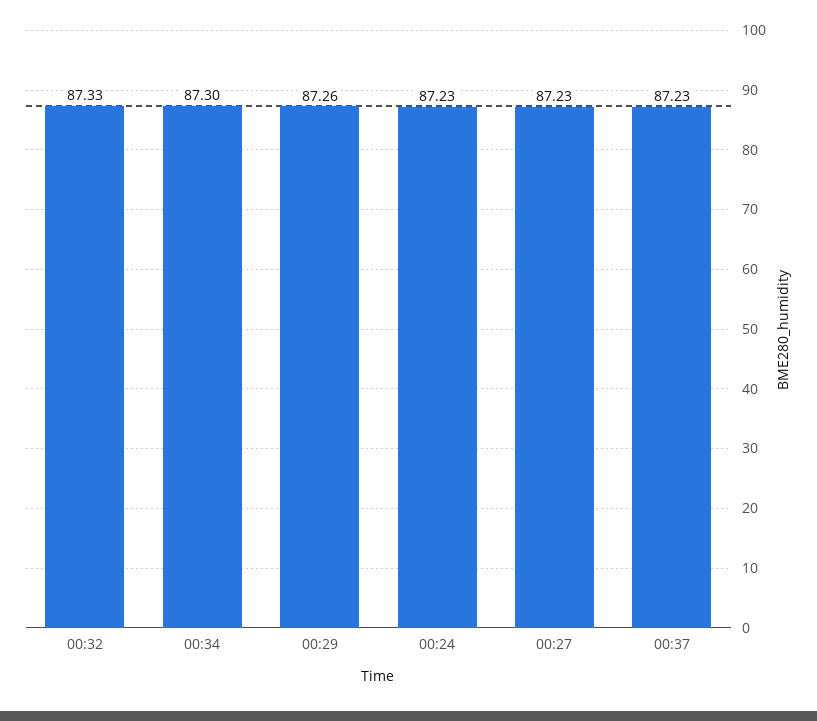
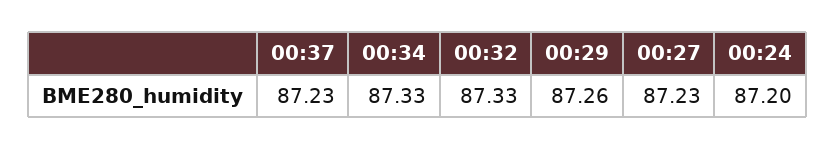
  {
    "00:32": 87.33,
-   "00:34": 87.3,
+   "00:34": 87.33,
    "00:29": 87.26,
-   "00:24": 87.23,
+   "00:24": 87.2,
    "00:27": 87.23,
    "00:37": 87.23
  }

